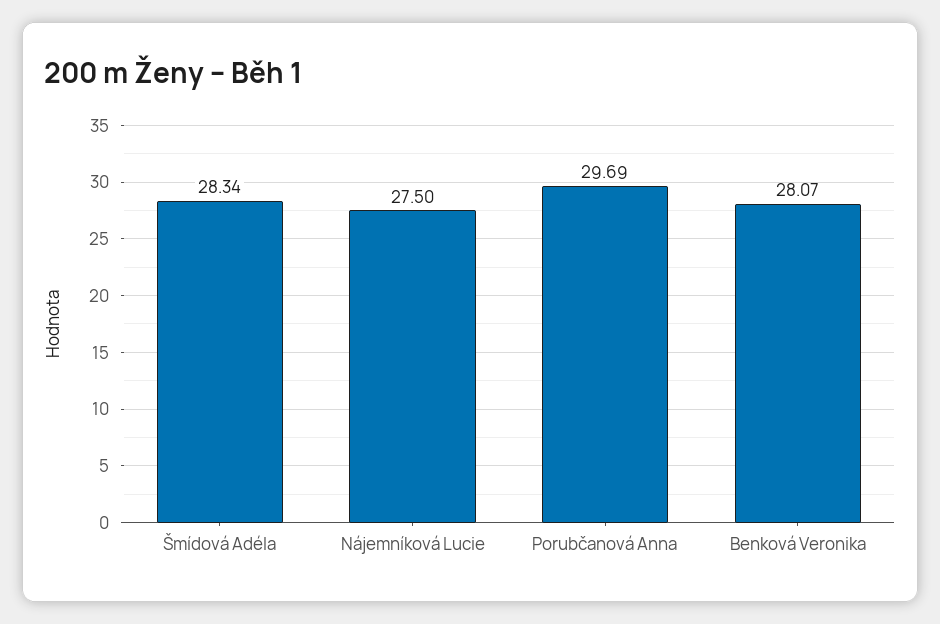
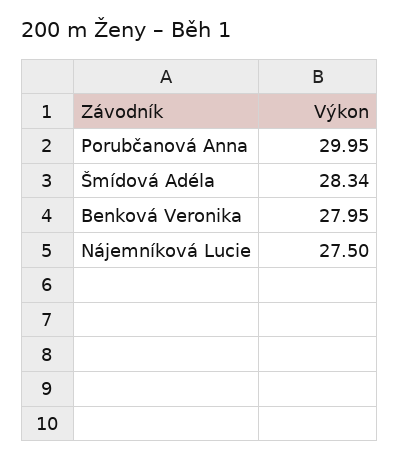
  {
    "Šmídová Adéla": 28.34,
    "Nájemníková Lucie": 27.5,
-   "Porubčanová Anna": 29.69,
+   "Porubčanová Anna": 29.95,
-   "Benková Veronika": 28.07
+   "Benková Veronika": 27.95
  }

